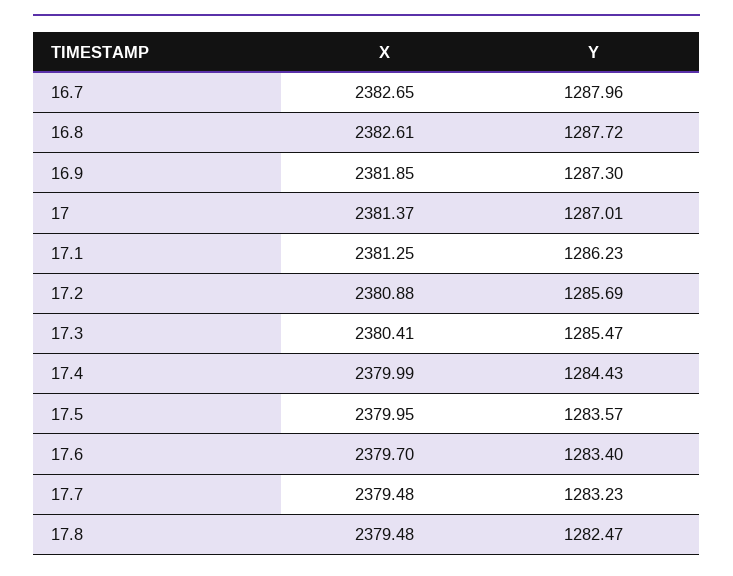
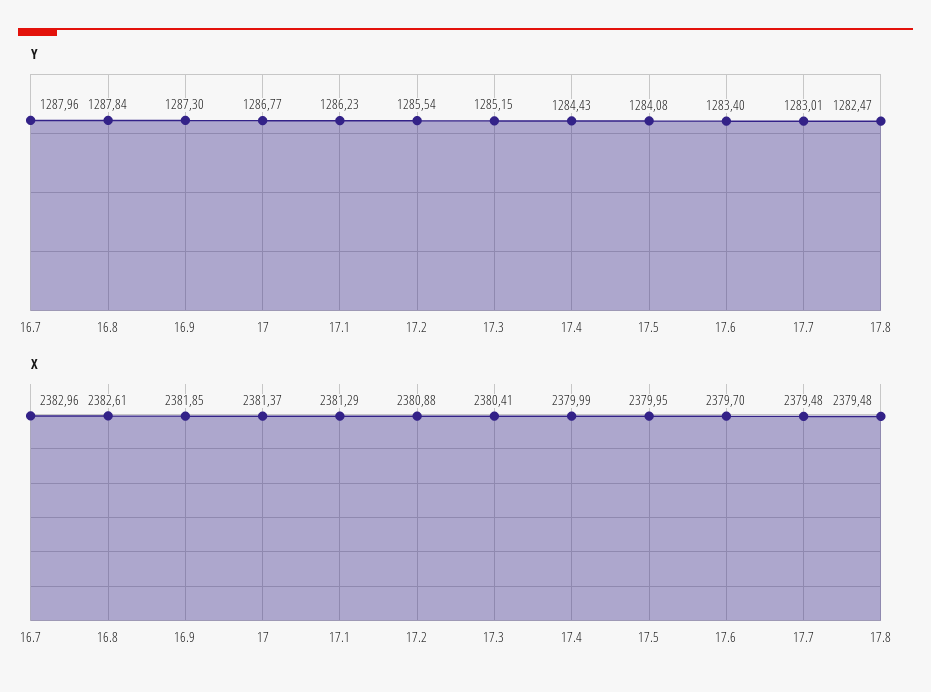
  {
    "X": {
-     "16.7": 2382.65,
+     "16.7": 2382.96,
      "16.8": 2382.61,
      "16.9": 2381.85,
      "17": 2381.37,
-     "17.1": 2381.25,
+     "17.1": 2381.29,
      "17.2": 2380.88,
      "17.3": 2380.41,
      "17.4": 2379.99,
      "17.5": 2379.95,
      "17.6": 2379.7,
      "17.7": 2379.48,
      "17.8": 2379.48
    },
    "Y": {
      "16.7": 1287.96,
-     "16.8": 1287.72,
+     "16.8": 1287.84,
      "16.9": 1287.3,
-     "17": 1287.01,
+     "17": 1286.77,
      "17.1": 1286.23,
-     "17.2": 1285.69,
+     "17.2": 1285.54,
-     "17.3": 1285.47,
+     "17.3": 1285.15,
      "17.4": 1284.43,
-     "17.5": 1283.57,
+     "17.5": 1284.08,
      "17.6": 1283.4,
-     "17.7": 1283.23,
+     "17.7": 1283.01,
      "17.8": 1282.47
    }
  }

